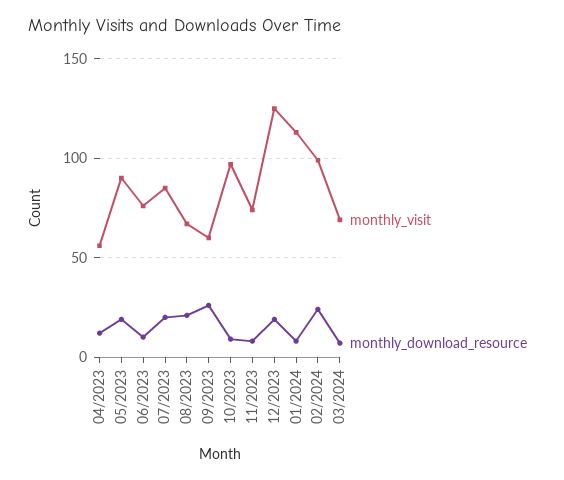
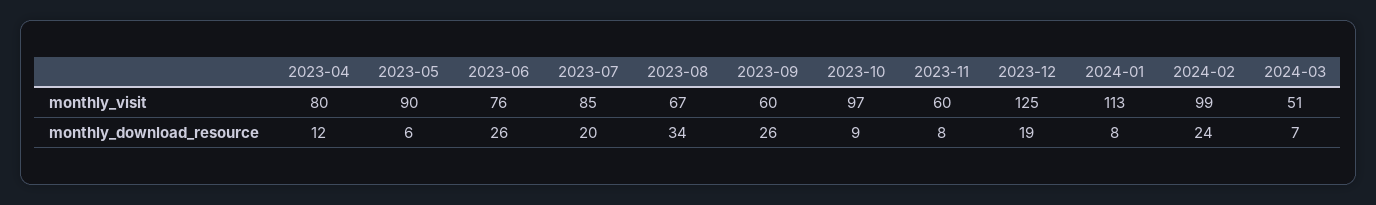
  {
    "monthly_visit": {
-     "04/2023": 55,
+     "04/2023": 80,
      "05/2023": 90,
      "06/2023": 76,
      "07/2023": 85,
      "08/2023": 67,
      "09/2023": 60,
      "10/2023": 97,
-     "11/2023": 75,
+     "11/2023": 60,
      "12/2023": 125,
      "01/2024": 113,
      "02/2024": 99,
-     "03/2024": 70
+     "03/2024": 51
    },
    "monthly_download_resource": {
      "04/2023": 12,
-     "05/2023": 20,
+     "05/2023": 6,
-     "06/2023": 10,
+     "06/2023": 26,
      "07/2023": 20,
-     "08/2023": 20,
+     "08/2023": 34,
      "09/2023": 26,
      "10/2023": 9,
      "11/2023": 8,
      "12/2023": 19,
      "01/2024": 8,
      "02/2024": 24,
      "03/2024": 7
    }
  }

